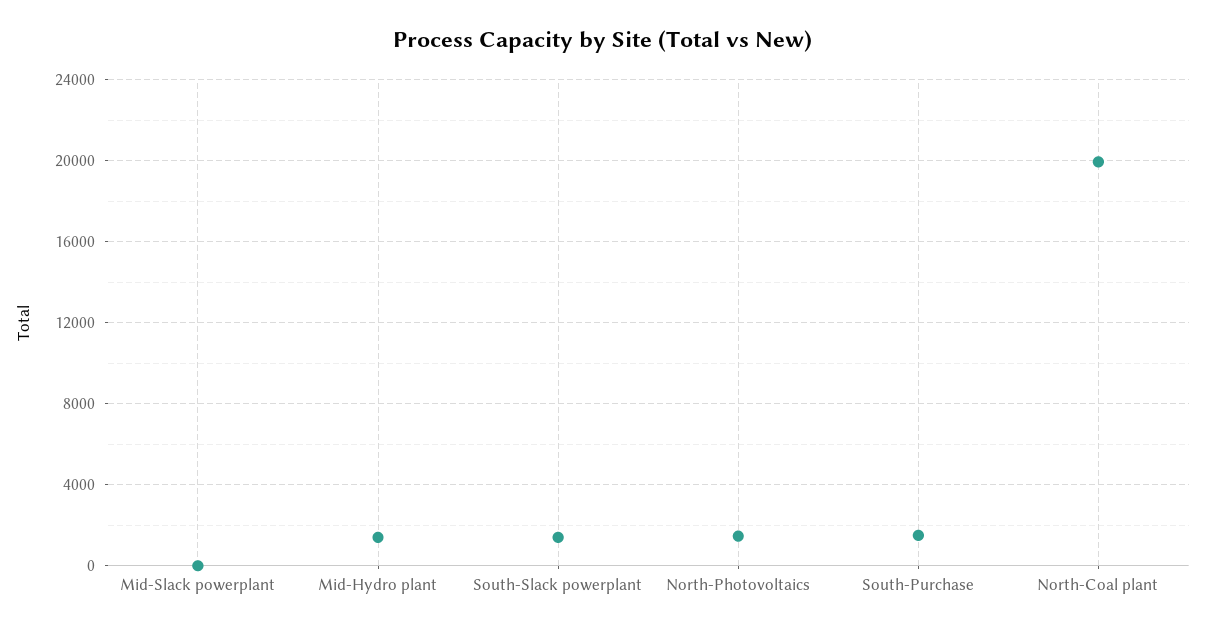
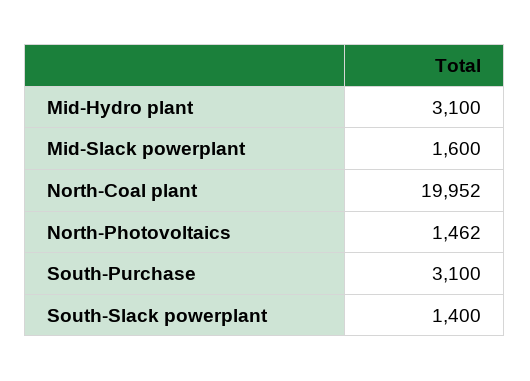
  {
-   "Mid-Slack powerplant": 0,
+   "Mid-Slack powerplant": 1600,
-   "Mid-Hydro plant": 1500,
+   "Mid-Hydro plant": 3100,
    "South-Slack powerplant": 1400,
    "North-Photovoltaics": 1462,
-   "South-Purchase": 1500,
+   "South-Purchase": 3100,
    "North-Coal plant": 19952
  }

